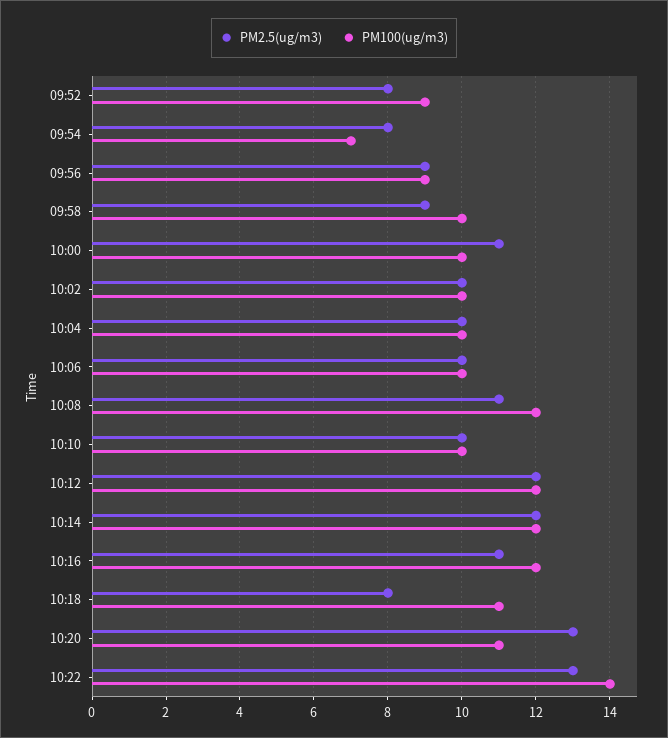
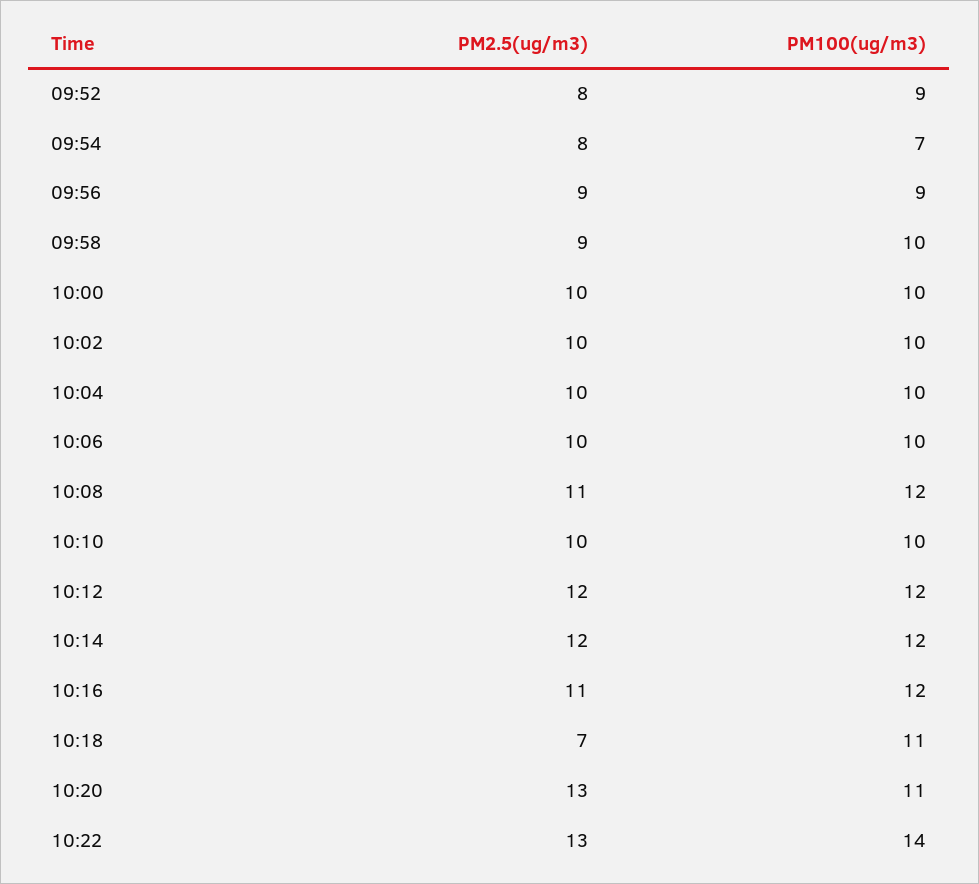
  {
    "PM2.5(ug/m3)": {
      "09:52": 8,
      "09:54": 8,
      "09:56": 9,
      "09:58": 9,
-     "10:00": 11,
+     "10:00": 10,
      "10:02": 10,
      "10:04": 10,
      "10:06": 10,
      "10:08": 11,
      "10:10": 10,
      "10:12": 12,
      "10:14": 12,
      "10:16": 11,
-     "10:18": 8,
+     "10:18": 7,
      "10:20": 13,
      "10:22": 13
    },
    "PM100(ug/m3)": {
      "09:52": 9,
      "09:54": 7,
      "09:56": 9,
      "09:58": 10,
      "10:00": 10,
      "10:02": 10,
      "10:04": 10,
      "10:06": 10,
      "10:08": 12,
      "10:10": 10,
      "10:12": 12,
      "10:14": 12,
      "10:16": 12,
      "10:18": 11,
      "10:20": 11,
      "10:22": 14
    }
  }

